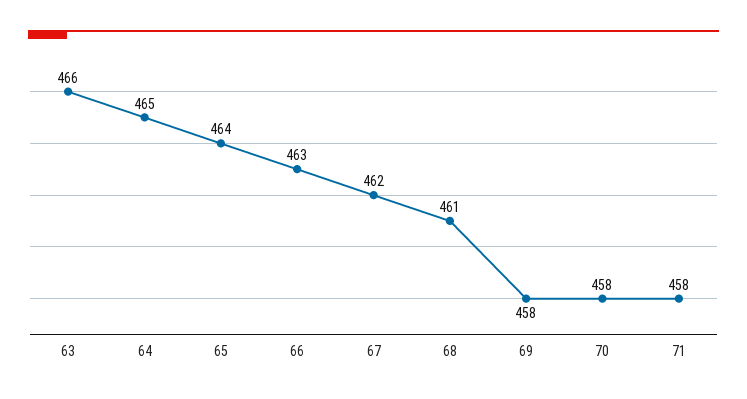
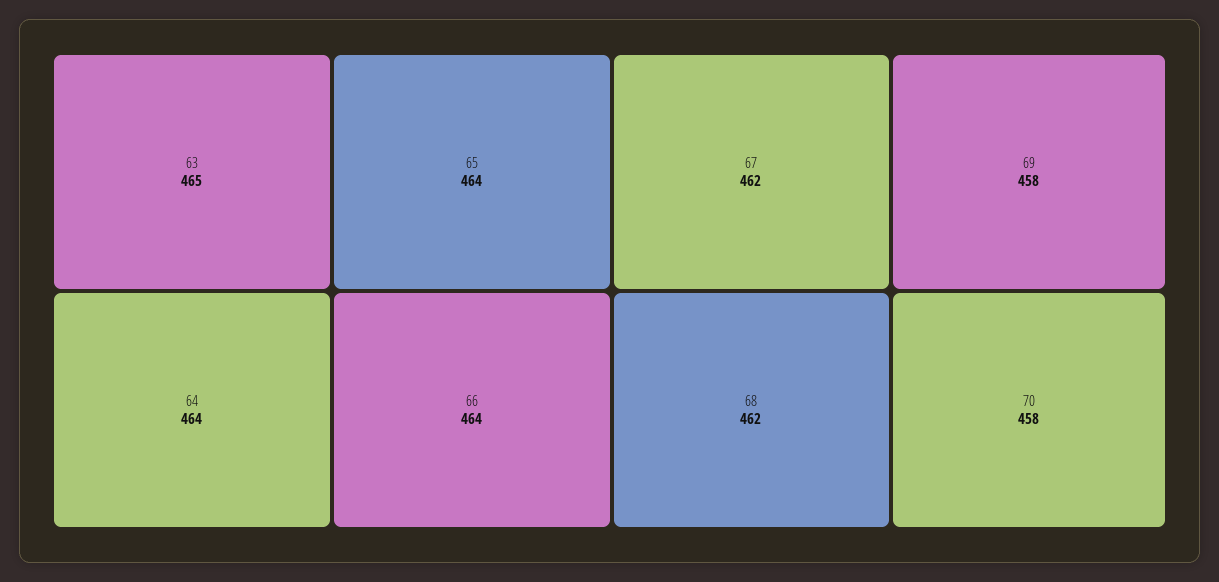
  {
-   "63": 466,
+   "63": 465,
-   "64": 465,
+   "64": 464,
    "65": 464,
-   "66": 463,
+   "66": 464,
    "67": 462,
-   "68": 461,
+   "68": 462,
    "69": 458,
-   "70": 458,
+   "70": 458
-   "71": 458
  }

